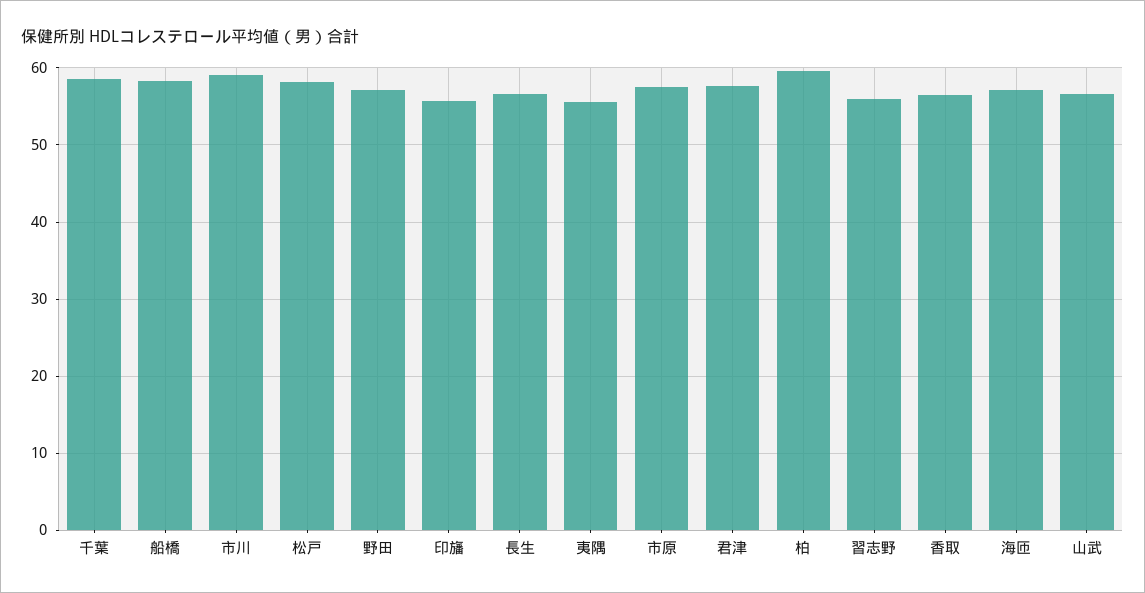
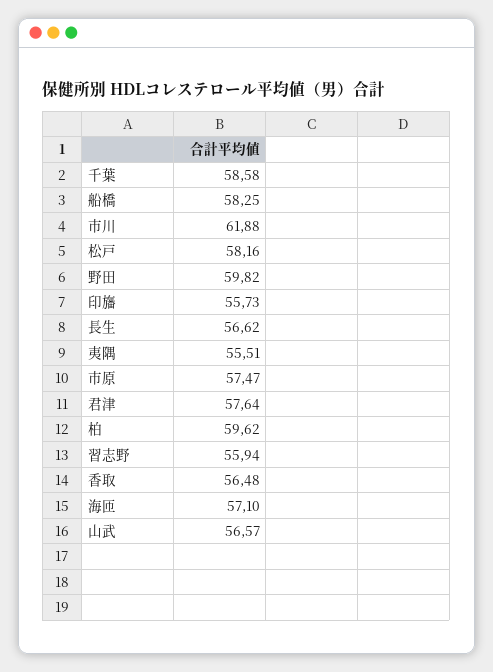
  {
    "千葉": 58.58,
    "船橋": 58.25,
-   "市川": 59,
+   "市川": 61.88,
    "松戸": 58.16,
-   "野田": 57,
+   "野田": 59.82,
    "印旛": 55.73,
    "長生": 56.62,
    "夷隅": 55.51,
    "市原": 57.47,
    "君津": 57.64,
    "柏": 59.62,
    "習志野": 55.94,
    "香取": 56.48,
    "海匝": 57.1,
    "山武": 56.57
  }

